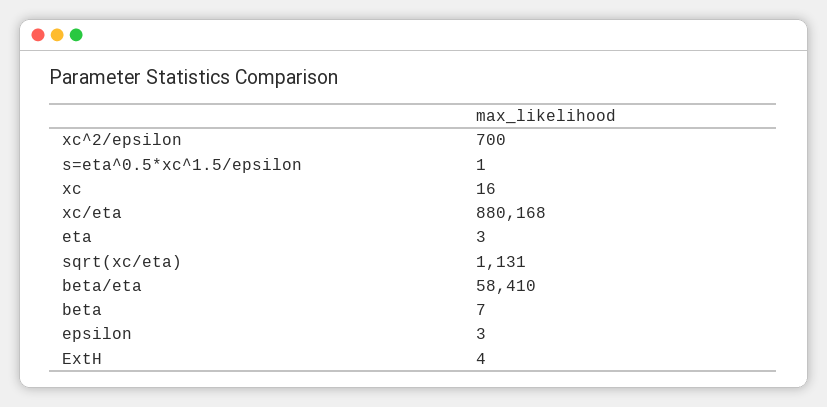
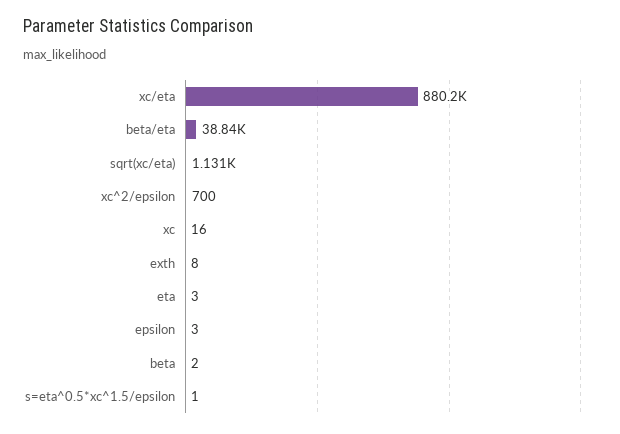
  {
    "xc^2/epsilon": 700,
    "s=eta^0.5*xc^1.5/epsilon": 1,
    "xc": 16,
    "xc/eta": 880168,
    "eta": 3,
    "sqrt(xc/eta)": 1131,
-   "beta/eta": 58410,
+   "beta/eta": 38840,
-   "beta": 7,
+   "beta": 2,
    "epsilon": 3,
-   "ExtH": 4
+   "ExtH": 8
  }

